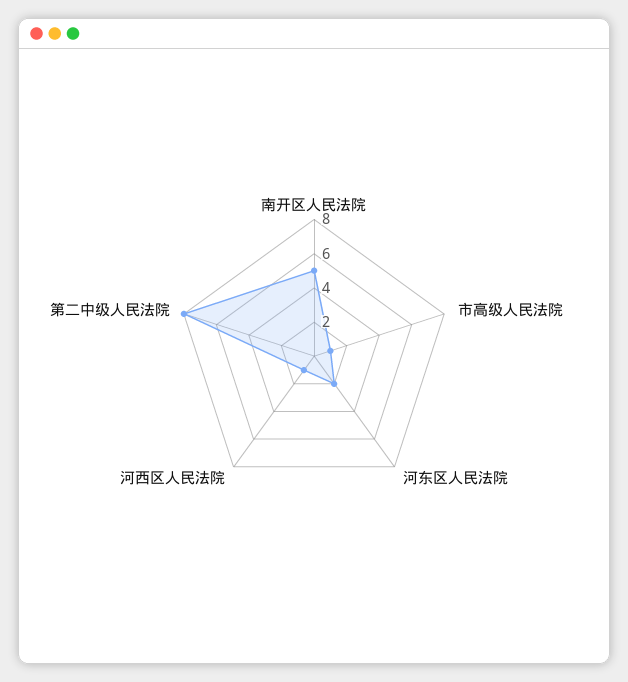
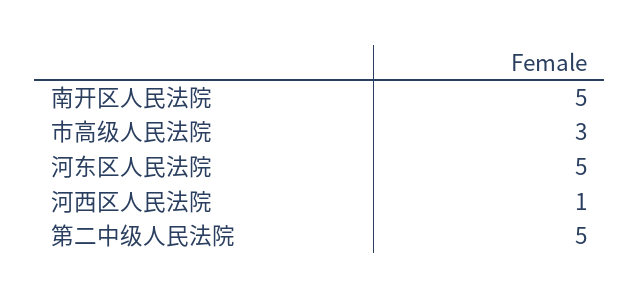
  {
    "南开区人民法院": 5,
-   "市高级人民法院": 1,
+   "市高级人民法院": 3,
-   "河东区人民法院": 2,
+   "河东区人民法院": 5,
    "河西区人民法院": 1,
-   "第二中级人民法院": 8
+   "第二中级人民法院": 5
  }

